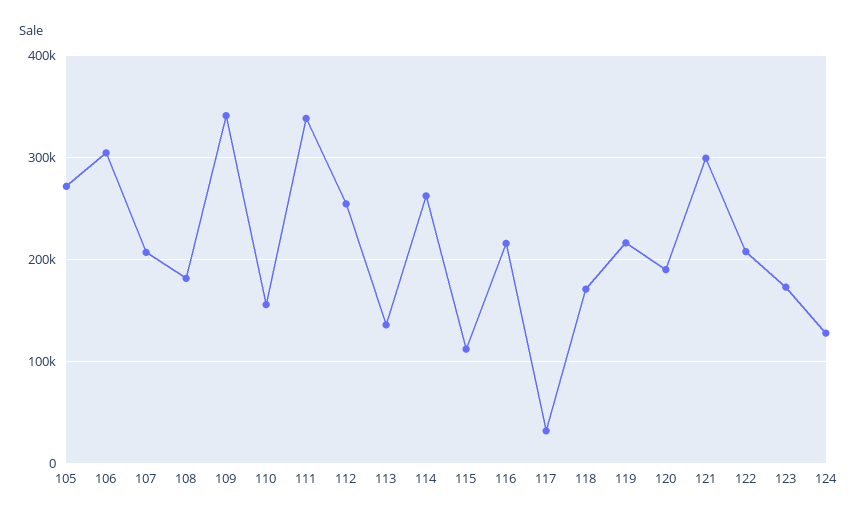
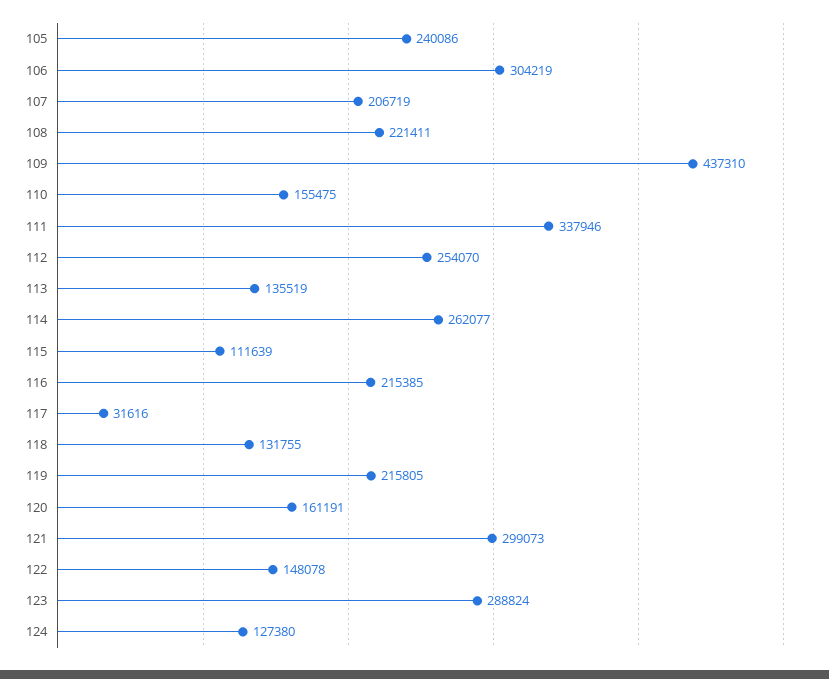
  {
-   "105": 270000,
+   "105": 240086,
    "106": 304219,
    "107": 206719,
-   "108": 180000,
+   "108": 221411,
-   "109": 340000,
+   "109": 437310,
    "110": 155475,
    "111": 337946,
    "112": 254070,
    "113": 135519,
    "114": 262077,
    "115": 111639,
    "116": 215385,
    "117": 31616,
-   "118": 170000,
+   "118": 131755,
    "119": 215805,
-   "120": 190000,
+   "120": 161191,
    "121": 299073,
-   "122": 210000,
+   "122": 148078,
-   "123": 170000,
+   "123": 288824,
    "124": 127380
  }

